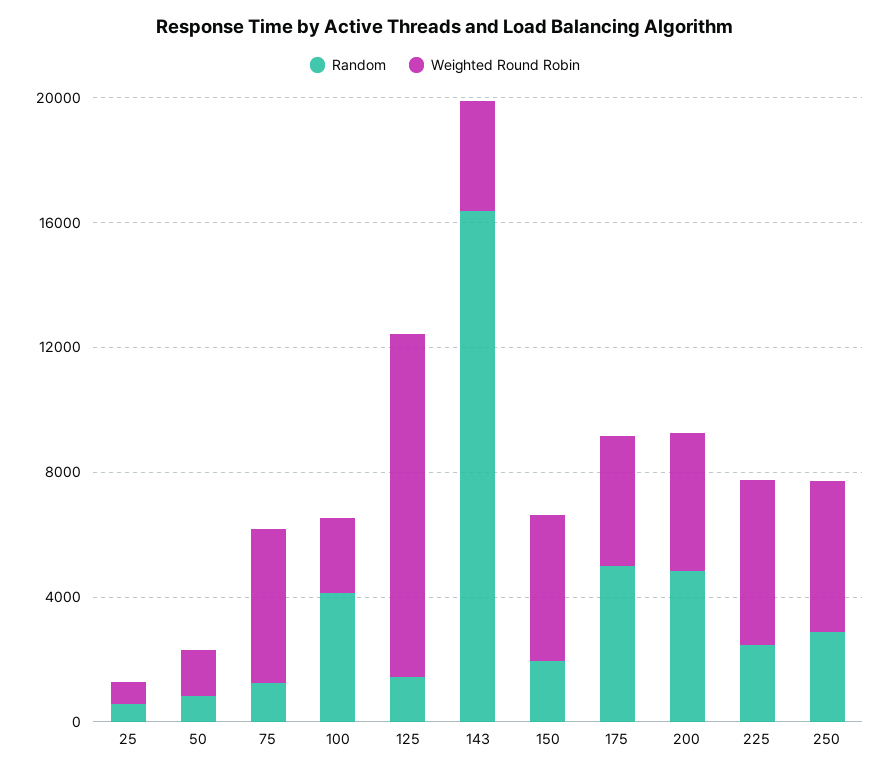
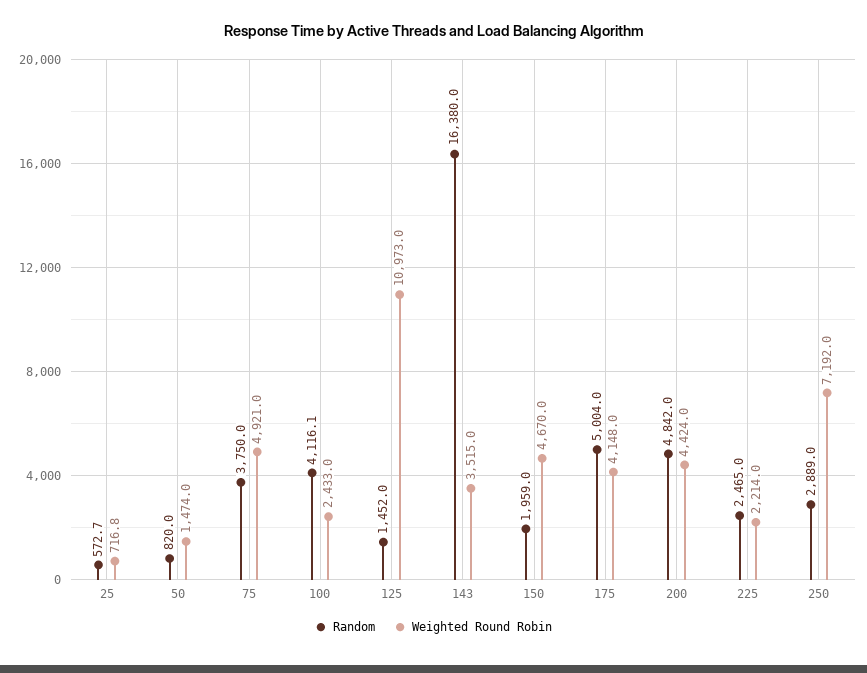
  {
    "Random": {
      "25": 572.7,
      "50": 820,
-     "75": 1000,
+     "75": 3750,
      "100": 4116.1,
      "125": 1452,
      "143": 16380,
      "150": 1959,
      "175": 5004,
      "200": 4842,
      "225": 2465,
      "250": 2889
    },
    "Weighted Round Robin": {
      "25": 716.8,
      "50": 1474,
      "75": 4921,
      "100": 2433,
      "125": 10973,
      "143": 3515,
      "150": 4670,
      "175": 4148,
      "200": 4424,
-     "225": 5000,
+     "225": 2214,
-     "250": 5000
+     "250": 7192
    }
  }

